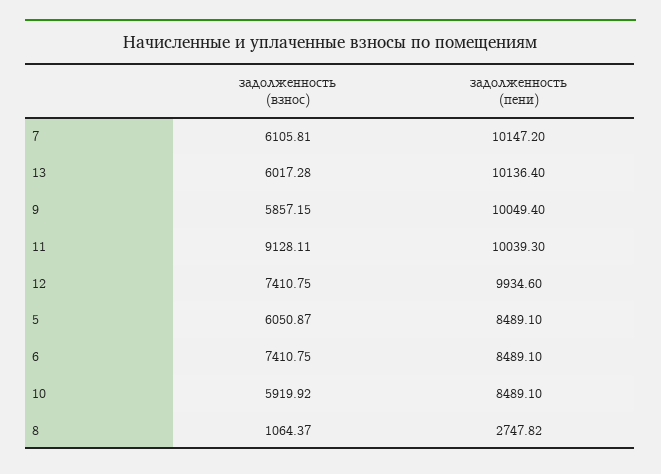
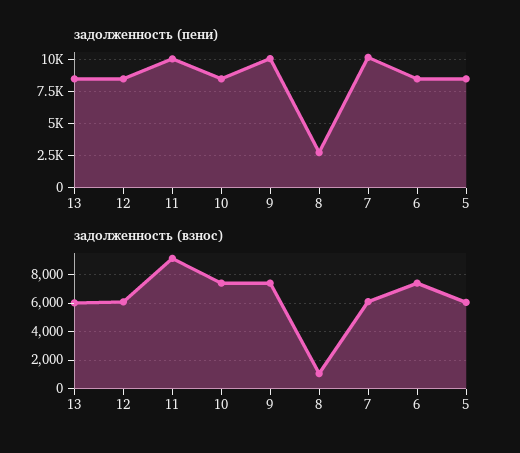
  {
    "задолженность (взнос)": {
      "7": 6105.81,
      "13": 6017.28,
-     "9": 5857.15,
+     "9": 7500,
      "11": 9128.11,
-     "12": 7410.75,
+     "12": 6000,
      "5": 6050.87,
      "6": 7410.75,
-     "10": 5919.92,
+     "10": 7500,
      "8": 1064.37
    },
    "задолженность (пени)": {
      "7": 10147.2,
-     "13": 10136.4,
+     "13": 8500,
      "9": 10049.4,
      "11": 10039.3,
-     "12": 9934.6,
+     "12": 8500,
      "5": 8489.1,
      "6": 8489.1,
      "10": 8489.1,
      "8": 2747.82
    }
  }

